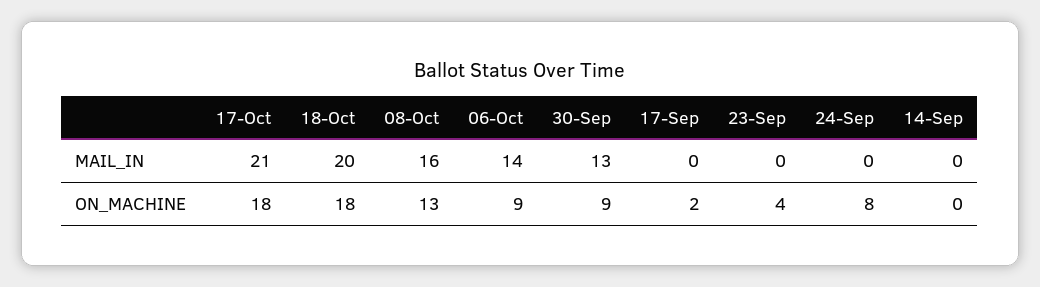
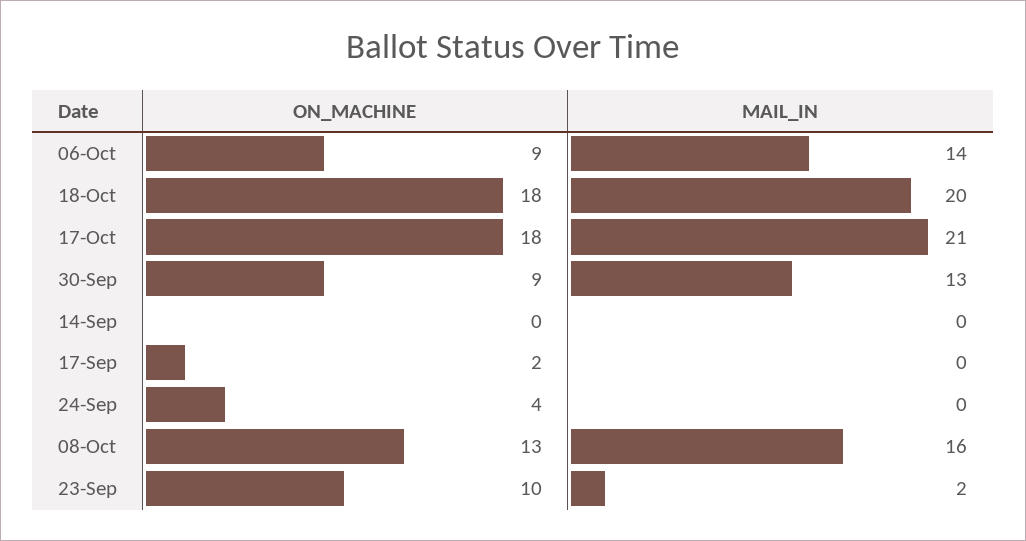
  {
    "17-Oct": {
      "MAIL_IN": 21,
      "ON_MACHINE": 18
    },
    "18-Oct": {
      "MAIL_IN": 20,
      "ON_MACHINE": 18
    },
    "08-Oct": {
      "MAIL_IN": 16,
      "ON_MACHINE": 13
    },
    "06-Oct": {
      "MAIL_IN": 14,
      "ON_MACHINE": 9
    },
    "30-Sep": {
      "MAIL_IN": 13,
      "ON_MACHINE": 9
    },
    "17-Sep": {
      "MAIL_IN": 0,
      "ON_MACHINE": 2
    },
    "23-Sep": {
-     "MAIL_IN": 0,
+     "MAIL_IN": 2,
-     "ON_MACHINE": 4
+     "ON_MACHINE": 10
    },
    "24-Sep": {
      "MAIL_IN": 0,
-     "ON_MACHINE": 8
+     "ON_MACHINE": 4
    },
    "14-Sep": {
      "MAIL_IN": 0,
      "ON_MACHINE": 0
    }
  }

